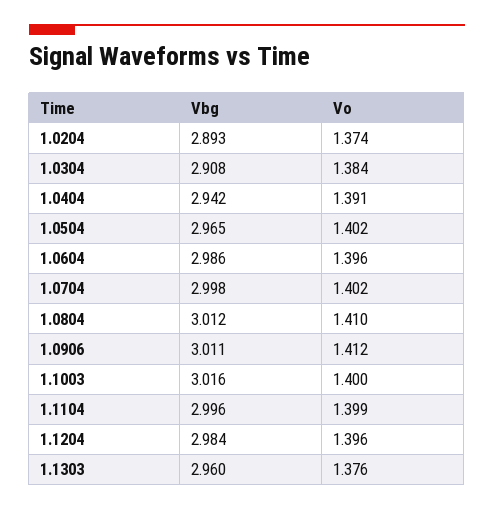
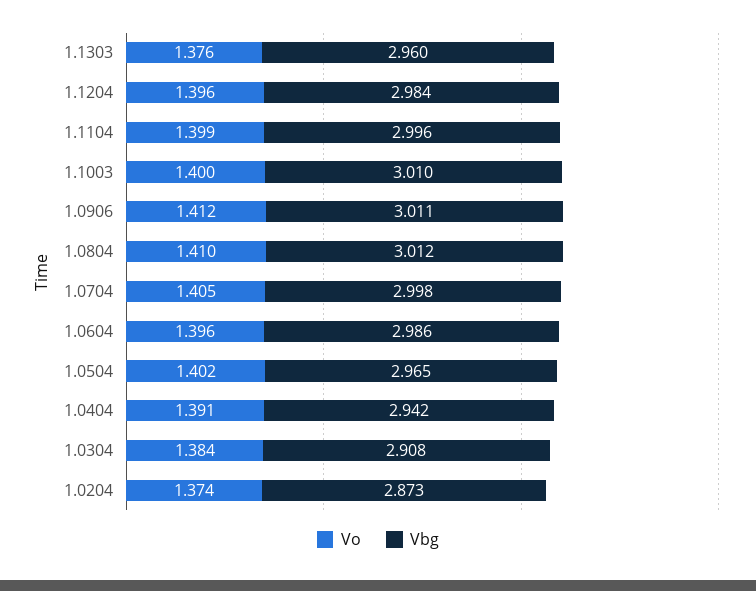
  {
    "Vbg": {
-     "1.0204": 2.893,
+     "1.0204": 2.873,
      "1.0304": 2.908,
      "1.0404": 2.942,
      "1.0504": 2.965,
      "1.0604": 2.986,
      "1.0704": 2.998,
      "1.0804": 3.012,
      "1.0906": 3.011,
-     "1.1003": 3.016,
+     "1.1003": 3.01,
      "1.1104": 2.996,
      "1.1204": 2.984,
      "1.1303": 2.96
    },
    "Vo": {
      "1.0204": 1.374,
      "1.0304": 1.384,
      "1.0404": 1.391,
      "1.0504": 1.402,
      "1.0604": 1.396,
-     "1.0704": 1.402,
+     "1.0704": 1.405,
      "1.0804": 1.41,
      "1.0906": 1.412,
      "1.1003": 1.4,
      "1.1104": 1.399,
      "1.1204": 1.396,
      "1.1303": 1.376
    }
  }

